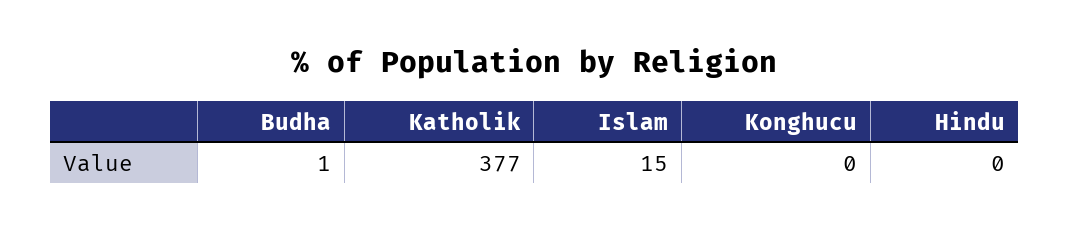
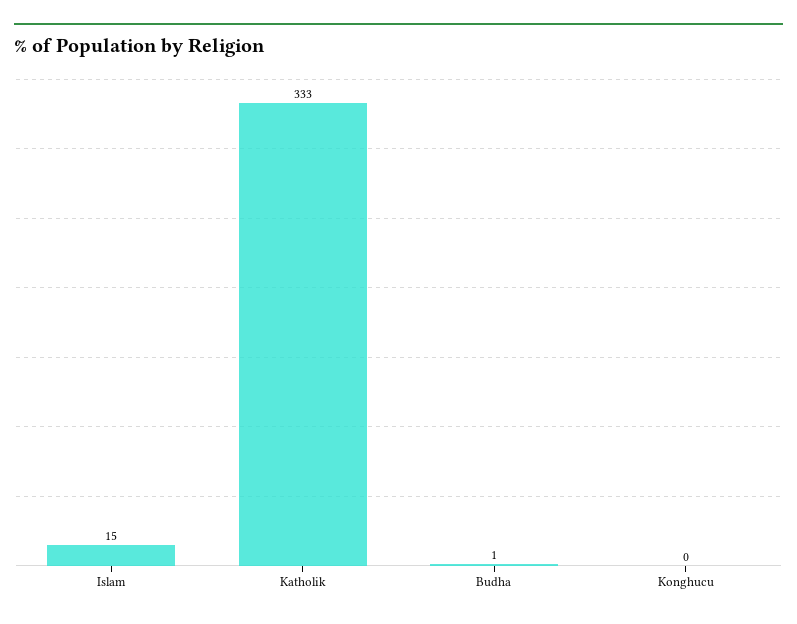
  {
    "Budha": 1,
-   "Katholik": 377,
+   "Katholik": 333,
    "Islam": 15,
-   "Konghucu": 0,
+   "Konghucu": 0
-   "Hindu": 0
  }

